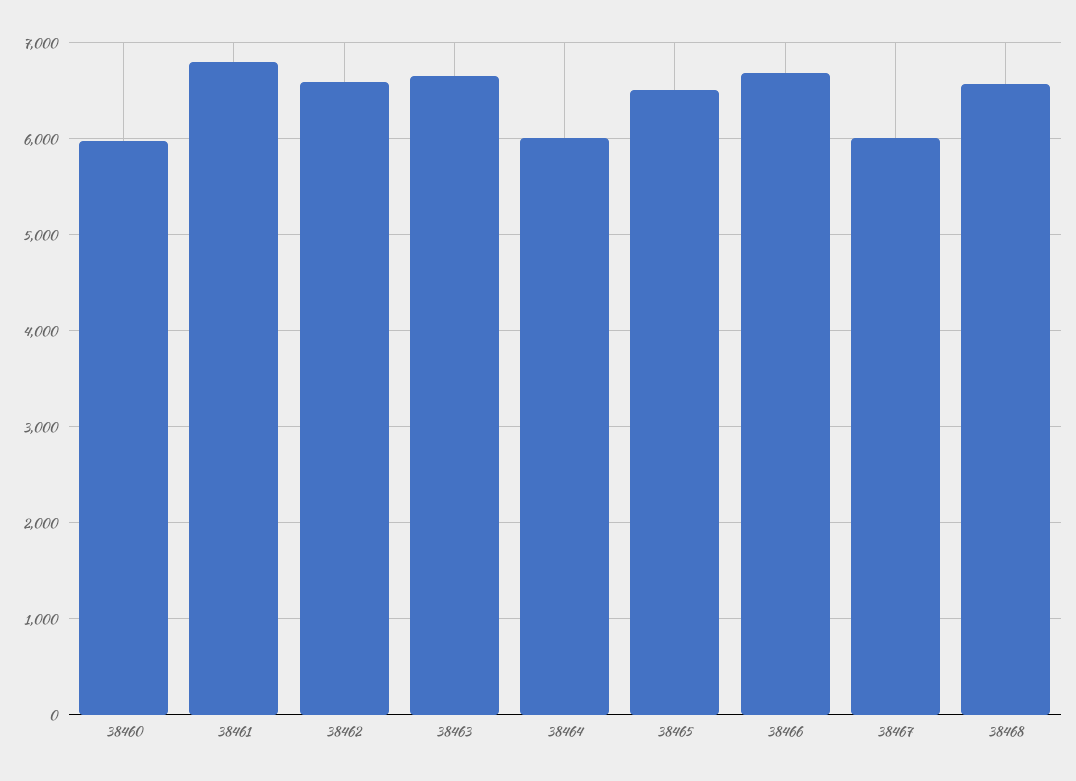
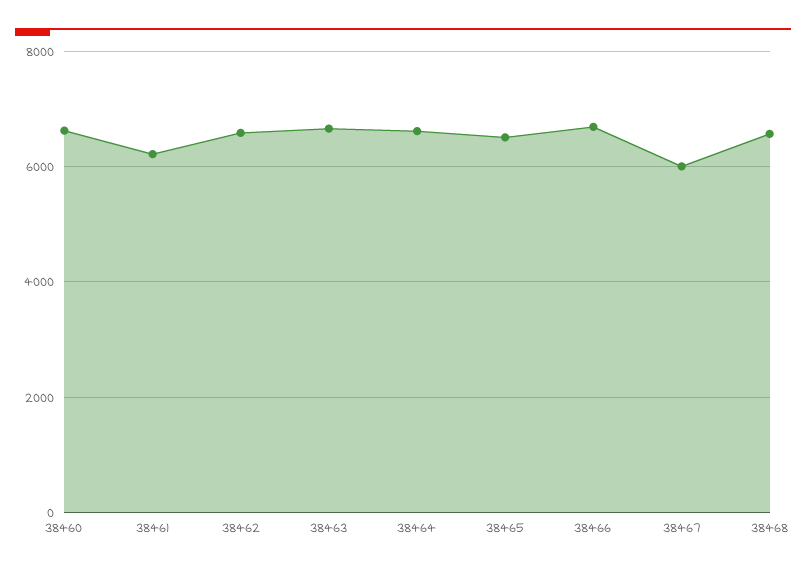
  {
-   "38460": 6000,
+   "38460": 6600,
-   "38461": 6800,
+   "38461": 6200,
    "38462": 6600,
    "38463": 6700,
-   "38464": 6000,
+   "38464": 6600,
    "38465": 6500,
    "38466": 6700,
    "38467": 6000,
    "38468": 6600
  }

